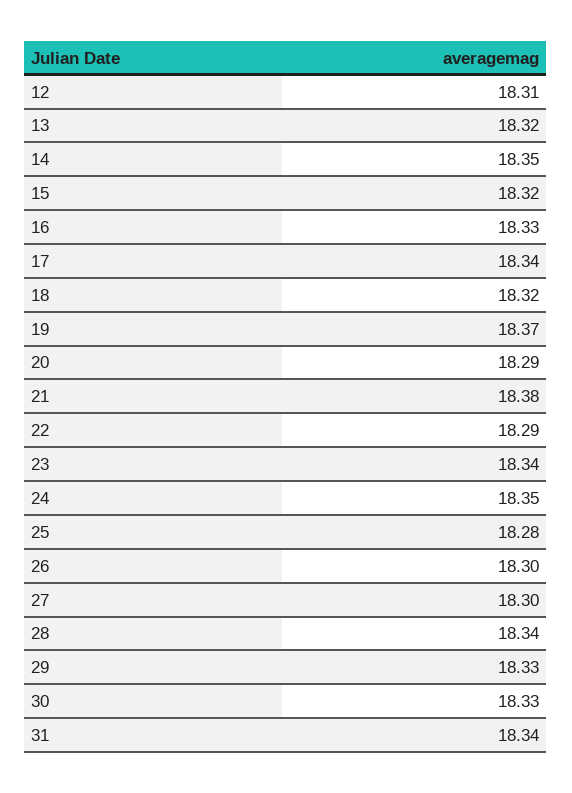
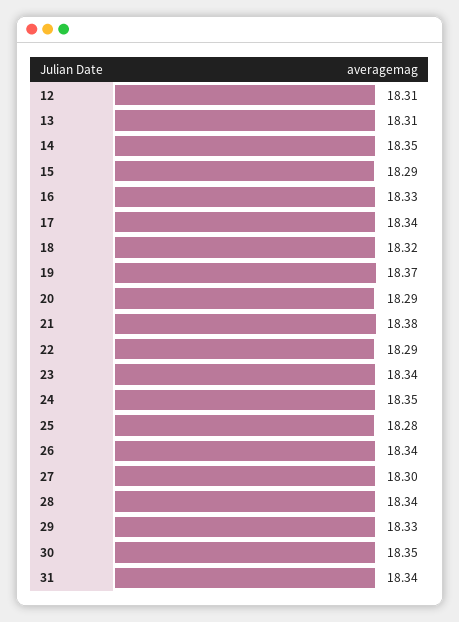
  {
    "12": 18.31,
-   "13": 18.32,
+   "13": 18.31,
    "14": 18.35,
-   "15": 18.32,
+   "15": 18.29,
    "16": 18.33,
    "17": 18.34,
    "18": 18.32,
    "19": 18.37,
    "20": 18.29,
    "21": 18.38,
    "22": 18.29,
    "23": 18.34,
    "24": 18.35,
    "25": 18.28,
-   "26": 18.3,
+   "26": 18.34,
    "27": 18.3,
    "28": 18.34,
    "29": 18.33,
-   "30": 18.33,
+   "30": 18.35,
    "31": 18.34
  }

